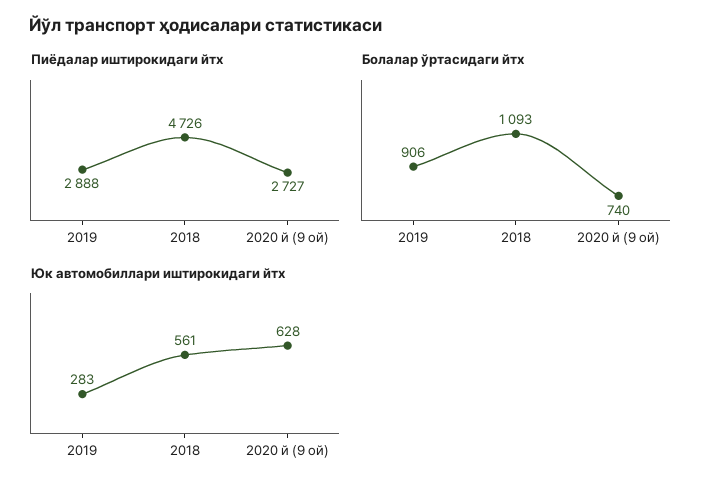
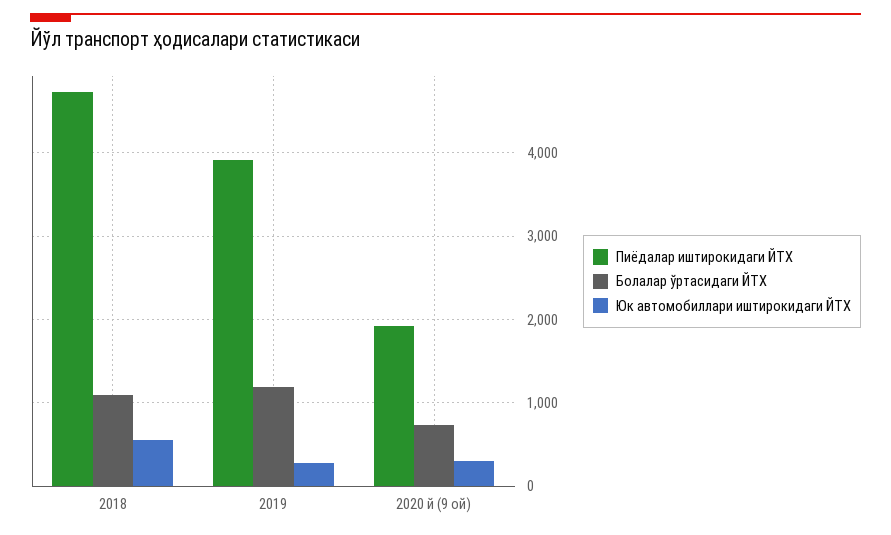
  {
    "Пиёдалар иштирокидаги йтх": {
-     "2019": 2888,
+     "2019": 3900,
      "2018": 4726,
-     "2020 й (9 ой)": 2727
+     "2020 й (9 ой)": 1900
    },
    "Болалар ўртасидаги йтх": {
-     "2019": 906,
+     "2019": 1200,
      "2018": 1093,
      "2020 й (9 ой)": 740
    },
    "Юк автомобиллари иштирокидаги йтх": {
      "2019": 283,
      "2018": 561,
-     "2020 й (9 ой)": 628
+     "2020 й (9 ой)": 300
    }
  }

